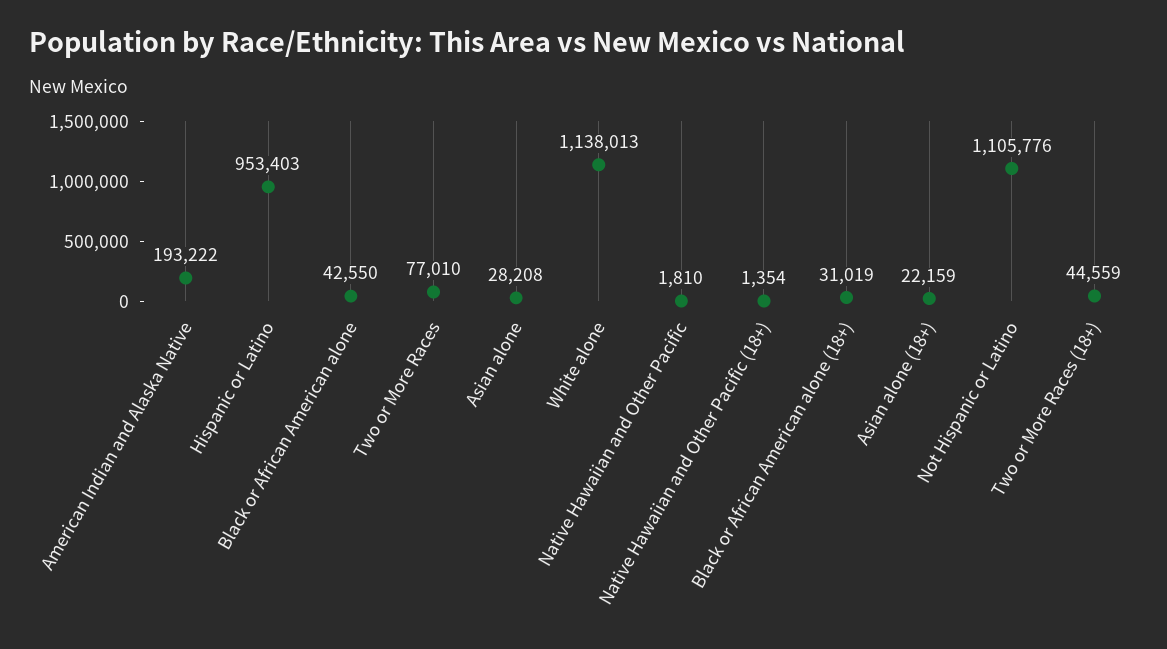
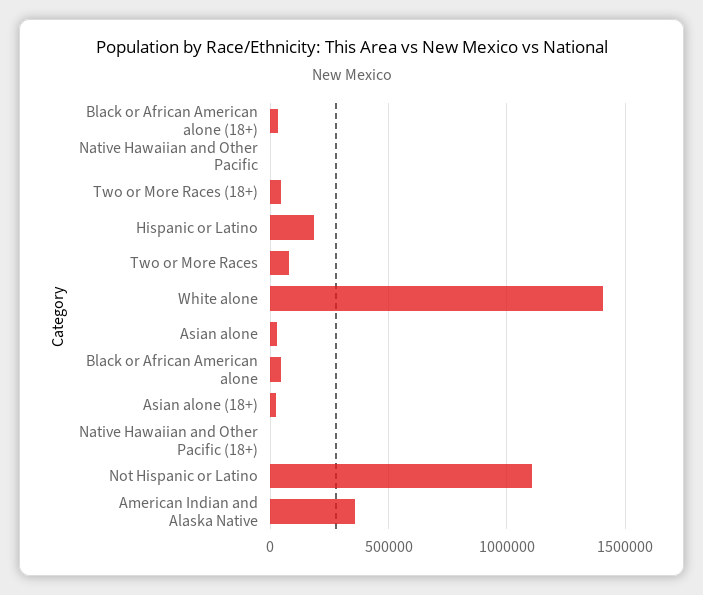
  {
-   "American Indian and Alaska Native": 193222,
+   "American Indian and Alaska Native": 350000,
-   "Hispanic or Latino": 953403,
+   "Hispanic or Latino": 200000,
    "Black or African American alone": 42550,
    "Two or More Races": 77010,
    "Asian alone": 28208,
-   "White alone": 1138013,
+   "White alone": 1400000,
    "Native Hawaiian and Other Pacific": 1810,
    "Native Hawaiian and Other Pacific (18+)": 1354,
    "Black or African American alone (18+)": 31019,
    "Asian alone (18+)": 22159,
    "Not Hispanic or Latino": 1105776,
    "Two or More Races (18+)": 44559
  }

